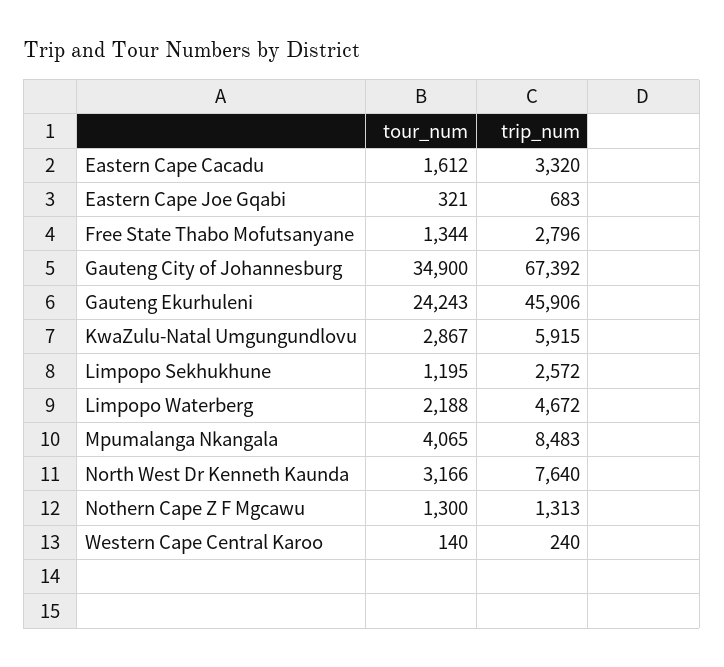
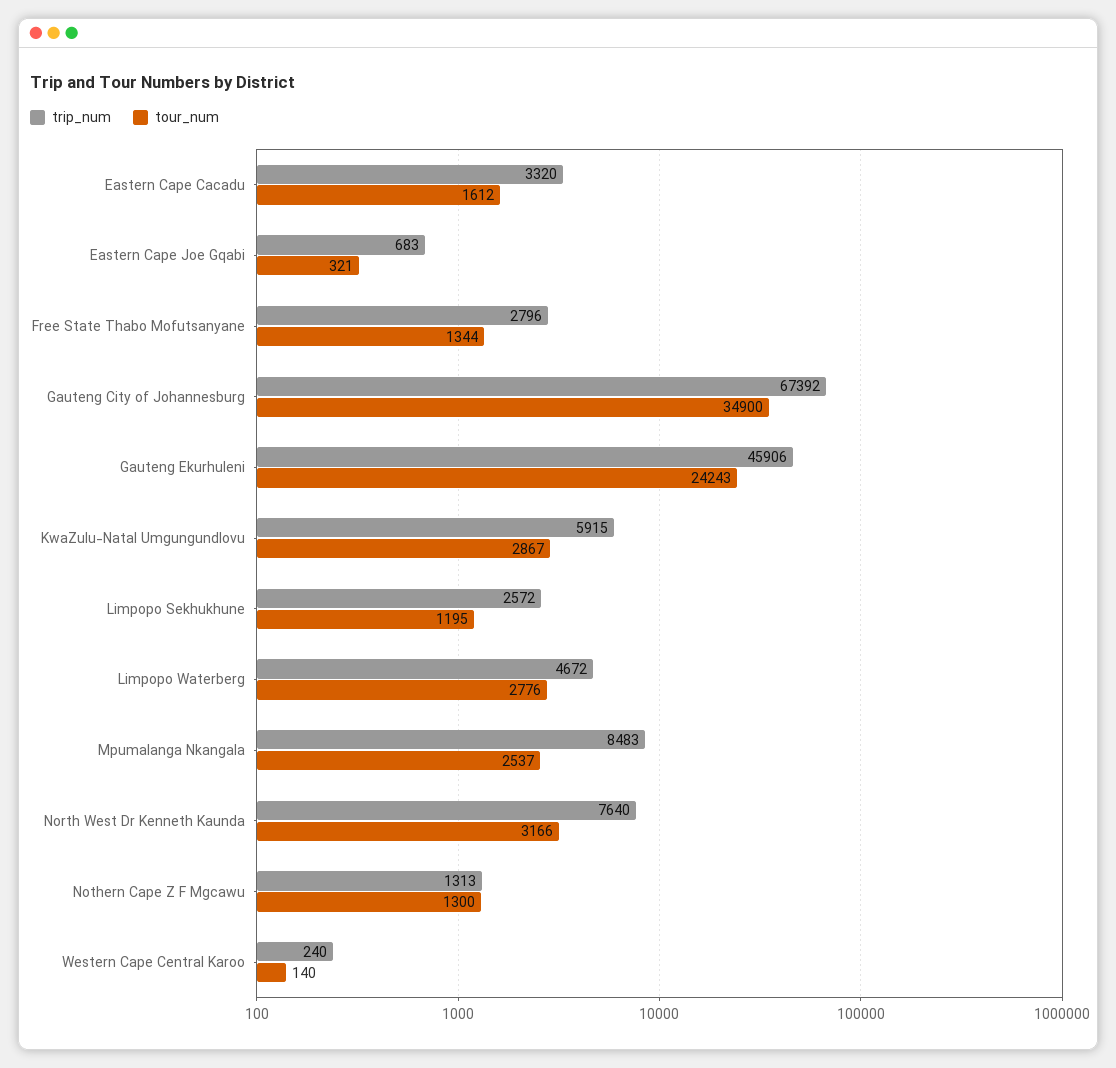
  {
    "tour_num": {
      "Eastern Cape Cacadu": 1612,
      "Eastern Cape Joe Gqabi": 321,
      "Free State Thabo Mofutsanyane": 1344,
      "Gauteng City of Johannesburg": 34900,
      "Gauteng Ekurhuleni": 24243,
      "KwaZulu-Natal Umgungundlovu": 2867,
      "Limpopo Sekhukhune": 1195,
-     "Limpopo Waterberg": 2188,
+     "Limpopo Waterberg": 2776,
-     "Mpumalanga Nkangala": 4065,
+     "Mpumalanga Nkangala": 2537,
      "North West Dr Kenneth Kaunda": 3166,
      "Nothern Cape Z F Mgcawu": 1300,
      "Western Cape Central Karoo": 140
    },
    "trip_num": {
      "Eastern Cape Cacadu": 3320,
      "Eastern Cape Joe Gqabi": 683,
      "Free State Thabo Mofutsanyane": 2796,
      "Gauteng City of Johannesburg": 67392,
      "Gauteng Ekurhuleni": 45906,
      "KwaZulu-Natal Umgungundlovu": 5915,
      "Limpopo Sekhukhune": 2572,
      "Limpopo Waterberg": 4672,
      "Mpumalanga Nkangala": 8483,
      "North West Dr Kenneth Kaunda": 7640,
      "Nothern Cape Z F Mgcawu": 1313,
      "Western Cape Central Karoo": 240
    }
  }

